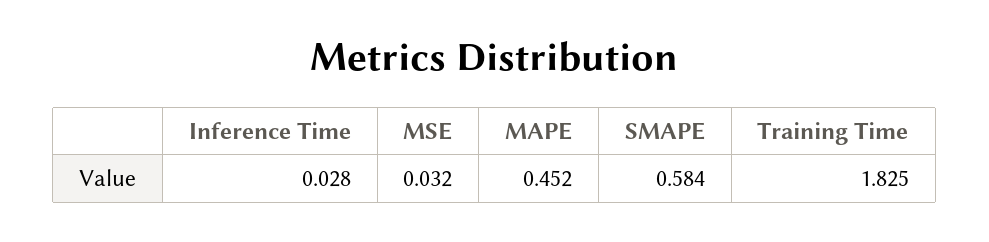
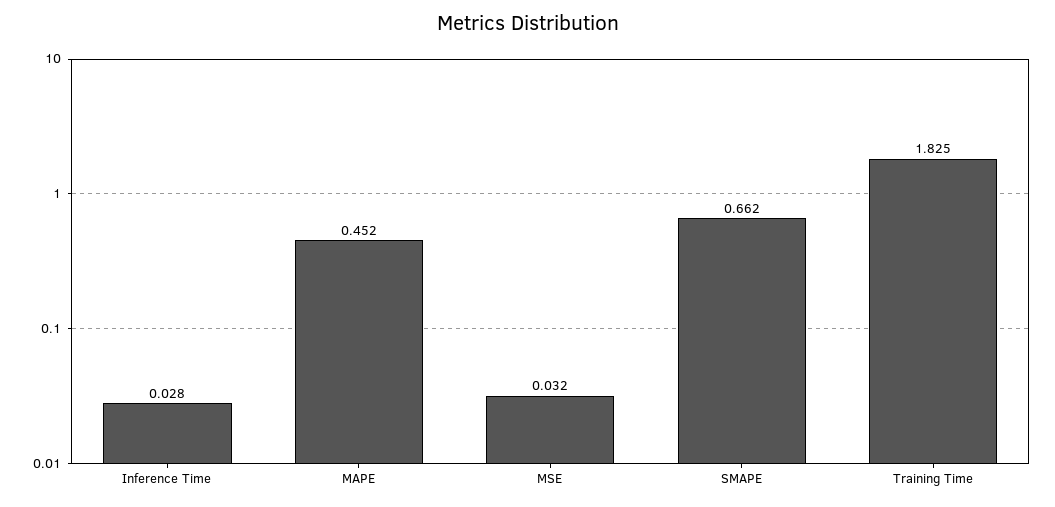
  {
    "Inference Time": 0.028,
    "MSE": 0.032,
    "MAPE": 0.452,
-   "SMAPE": 0.584,
+   "SMAPE": 0.662,
    "Training Time": 1.825
  }

